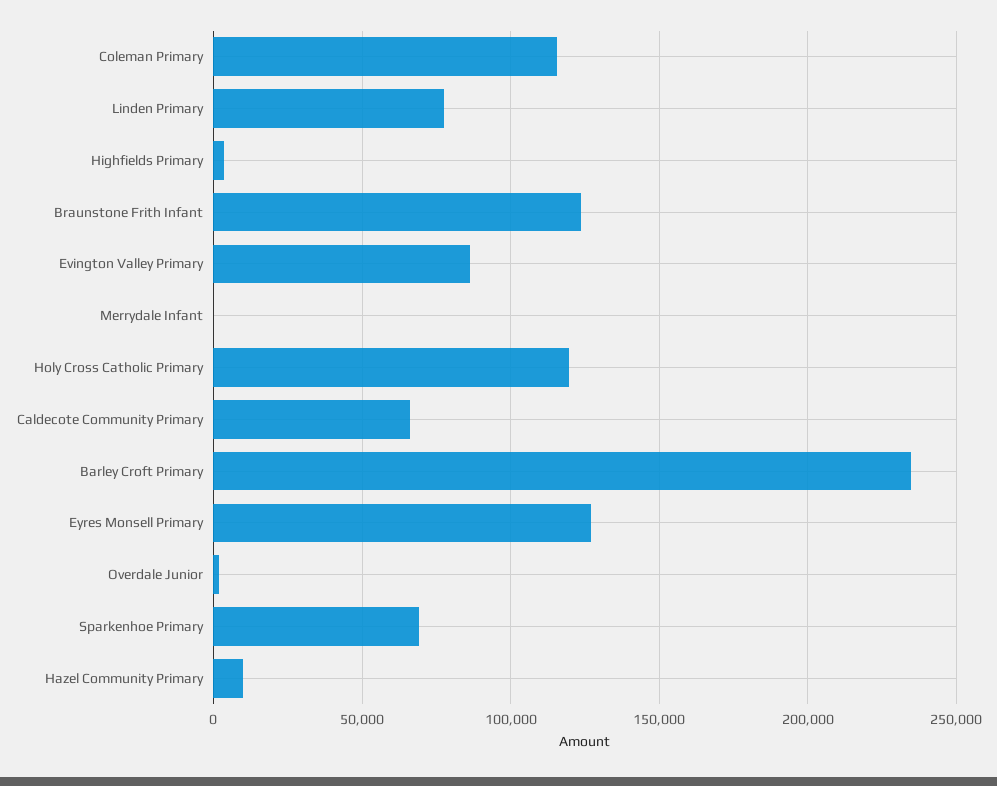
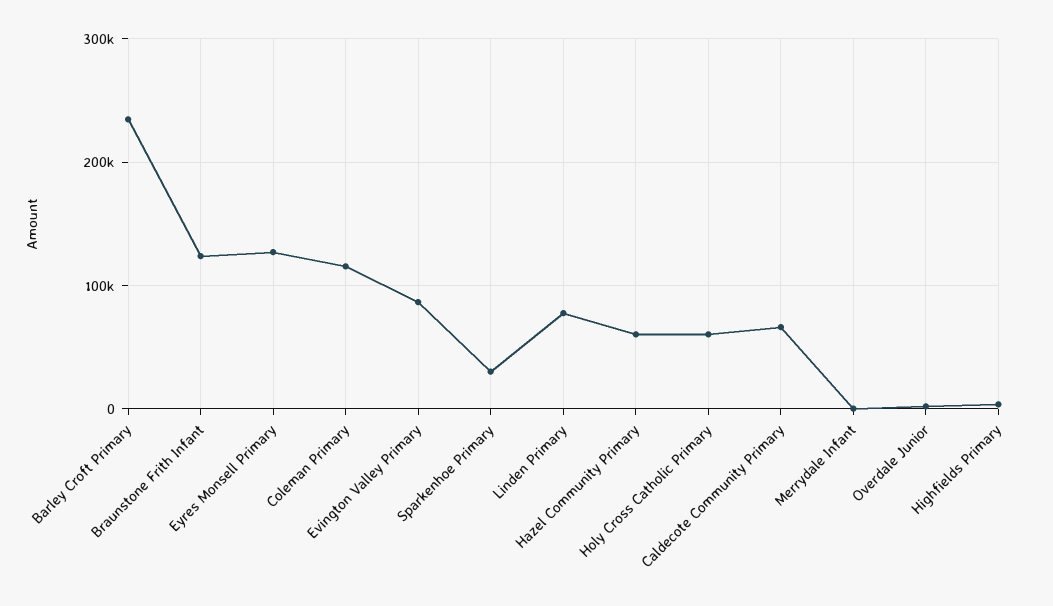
  {
    "Coleman Primary": 115000,
    "Linden Primary": 80000,
    "Highfields Primary": 5000,
    "Braunstone Frith Infant": 125000,
    "Evington Valley Primary": 85000,
    "Merrydale Infant": 0,
-   "Holy Cross Catholic Primary": 120000,
+   "Holy Cross Catholic Primary": 60000,
    "Caldecote Community Primary": 65000,
    "Barley Croft Primary": 235000,
    "Eyres Monsell Primary": 125000,
    "Overdale Junior": 0,
-   "Sparkenhoe Primary": 70000,
+   "Sparkenhoe Primary": 30000,
-   "Hazel Community Primary": 10000
+   "Hazel Community Primary": 60000
  }

